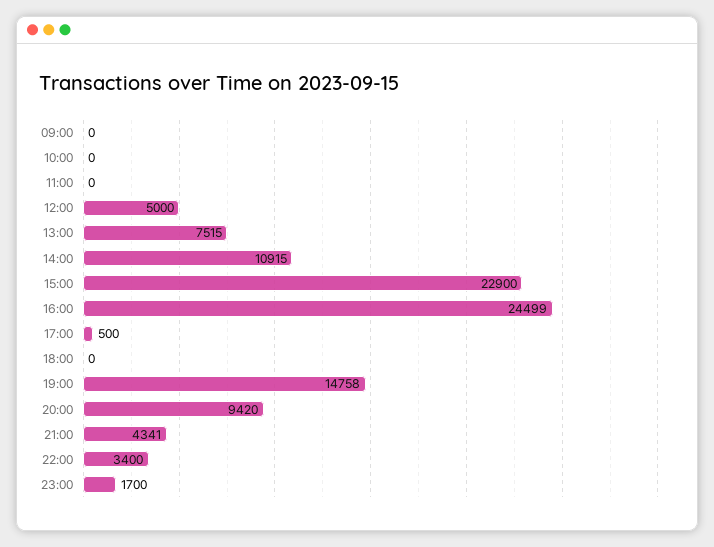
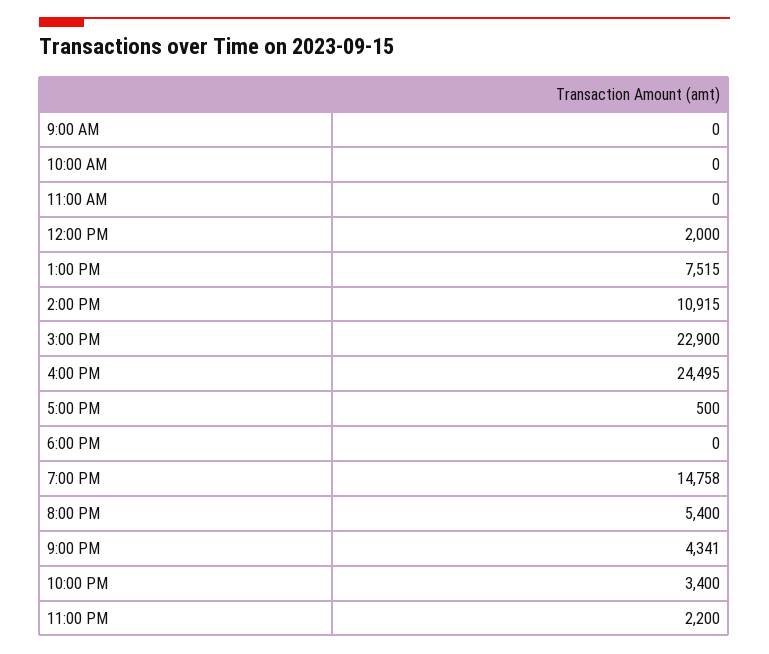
  {
    "09:00": 0,
    "10:00": 0,
    "11:00": 0,
-   "12:00": 5000,
+   "12:00": 2000,
    "13:00": 7515,
    "14:00": 10915,
    "15:00": 22900,
-   "16:00": 24499,
+   "16:00": 24495,
    "17:00": 500,
    "18:00": 0,
    "19:00": 14758,
-   "20:00": 9420,
+   "20:00": 5400,
    "21:00": 4341,
    "22:00": 3400,
-   "23:00": 1700
+   "23:00": 2200
  }

